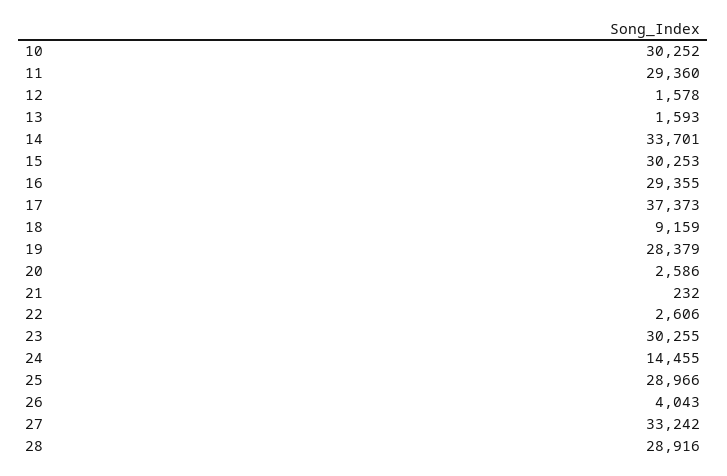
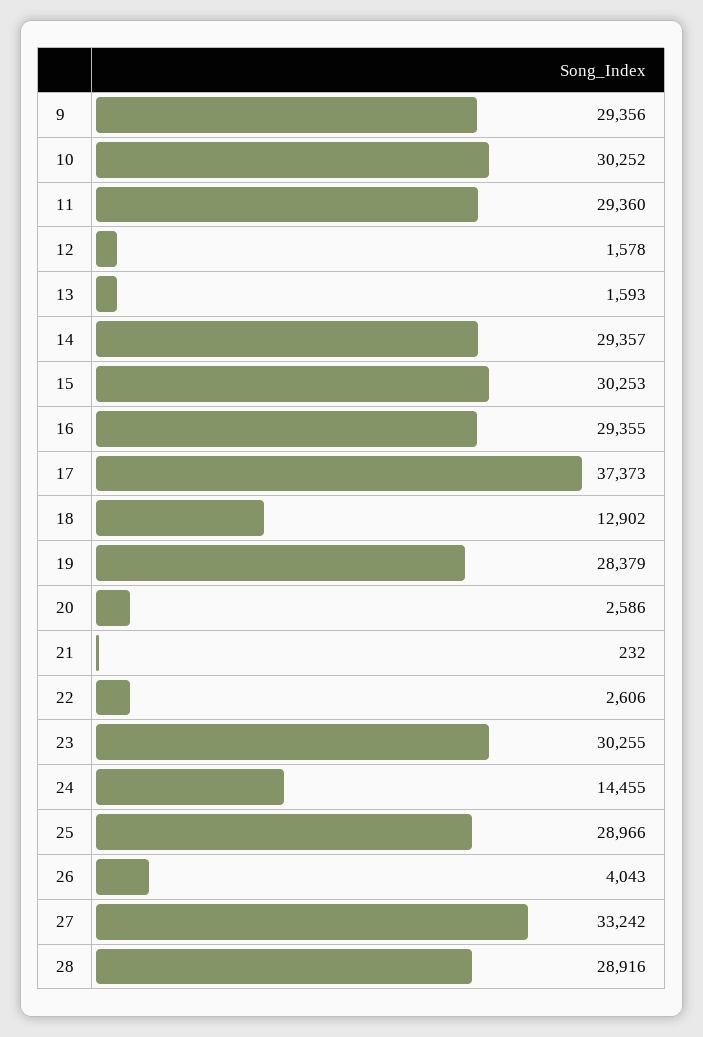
  {
    "10": 30252,
    "11": 29360,
    "12": 1578,
    "13": 1593,
-   "14": 33701,
+   "14": 29357,
    "15": 30253,
    "16": 29355,
    "17": 37373,
-   "18": 9159,
+   "18": 12902,
    "19": 28379,
    "20": 2586,
    "21": 232,
    "22": 2606,
    "23": 30255,
    "24": 14455,
    "25": 28966,
    "26": 4043,
    "27": 33242,
-   "28": 28916
+   "28": 28916,
+   "9": 29356
  }

